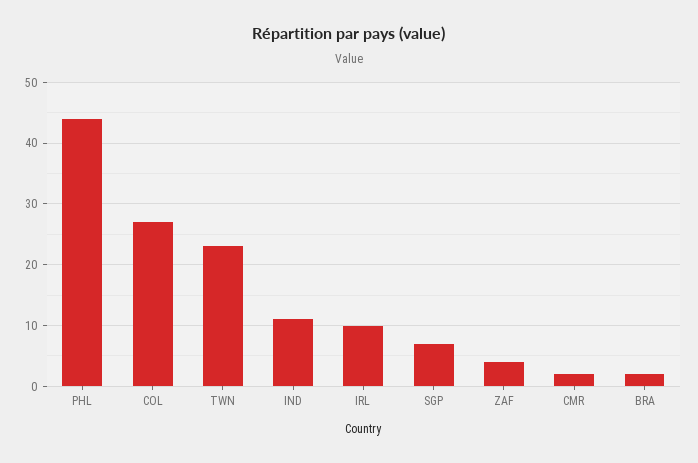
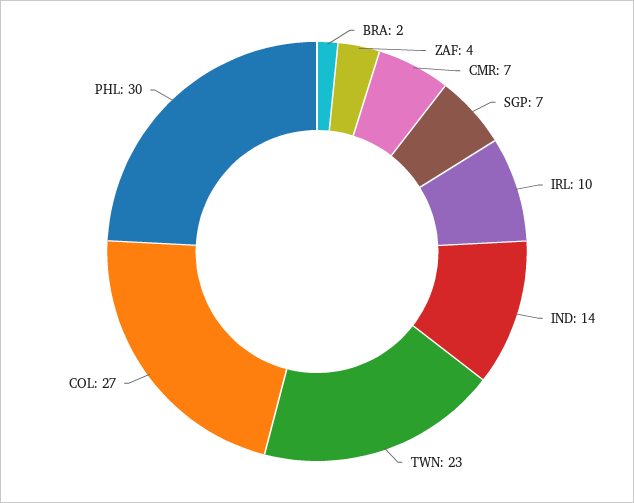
  {
-   "PHL": 44,
+   "PHL": 30,
    "COL": 27,
    "TWN": 23,
-   "IND": 11,
+   "IND": 14,
    "IRL": 10,
    "SGP": 7,
    "ZAF": 4,
-   "CMR": 2,
+   "CMR": 7,
    "BRA": 2
  }

